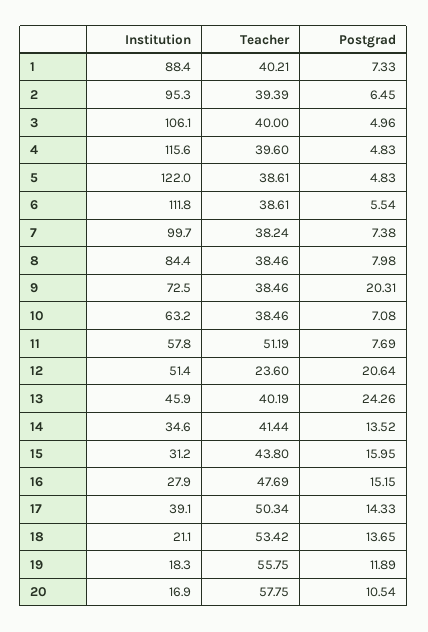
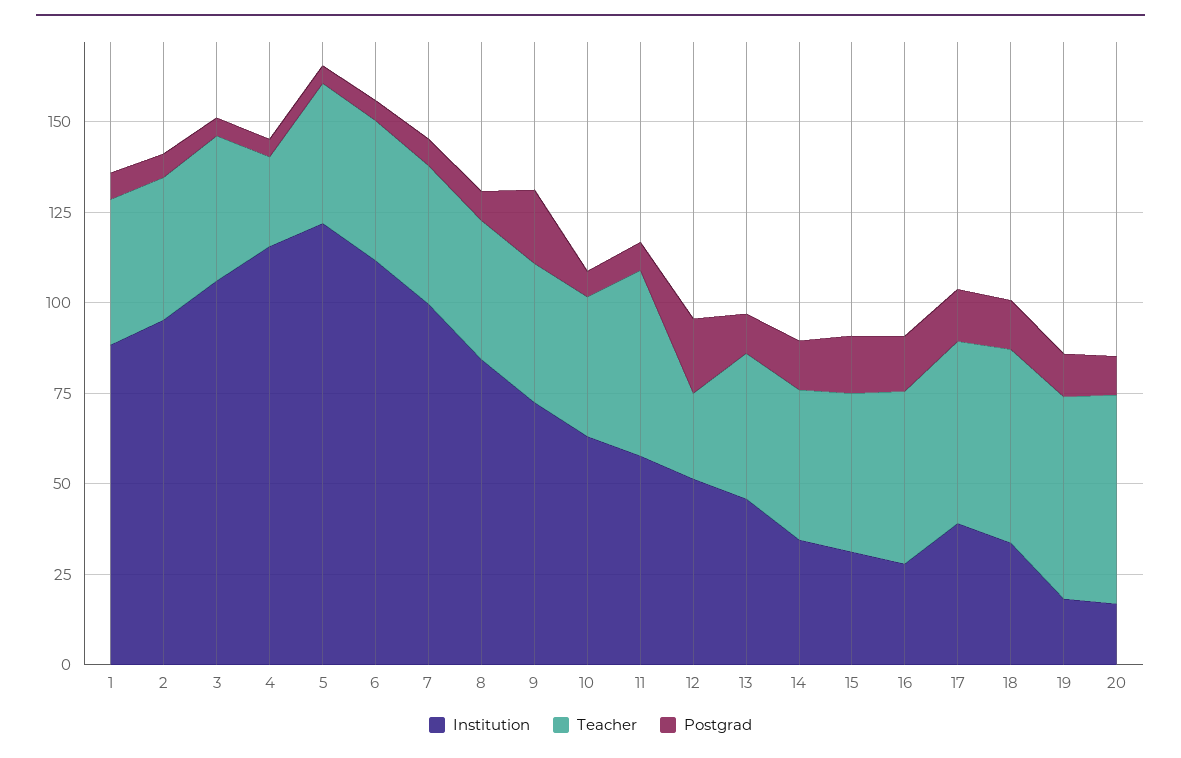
  {
    "Institution": {
      "1": 88.4,
      "2": 95.3,
      "3": 106.1,
      "4": 115.6,
      "5": 122,
      "6": 111.8,
      "7": 99.7,
      "8": 84.4,
      "9": 72.5,
      "10": 63.2,
      "11": 57.8,
      "12": 51.4,
      "13": 45.9,
      "14": 34.6,
      "15": 31.2,
      "16": 27.9,
      "17": 39.1,
-     "18": 21.1,
+     "18": 35,
      "19": 18.3,
      "20": 16.9
    },
    "Teacher": {
      "1": 40.21,
      "2": 39.39,
      "3": 40,
-     "4": 39.6,
+     "4": 25,
      "5": 38.61,
      "6": 38.61,
      "7": 38.24,
      "8": 38.46,
      "9": 38.46,
      "10": 38.46,
      "11": 51.19,
      "12": 23.6,
      "13": 40.19,
      "14": 41.44,
      "15": 43.8,
      "16": 47.69,
      "17": 50.34,
      "18": 53.42,
      "19": 55.75,
      "20": 57.75
    },
    "Postgrad": {
      "1": 7.33,
      "2": 6.45,
      "3": 4.96,
      "4": 4.83,
      "5": 4.83,
      "6": 5.54,
      "7": 7.38,
      "8": 7.98,
      "9": 20.31,
      "10": 7.08,
      "11": 7.69,
      "12": 20.64,
-     "13": 24.26,
+     "13": 10,
      "14": 13.52,
      "15": 15.95,
      "16": 15.15,
      "17": 14.33,
      "18": 13.65,
      "19": 11.89,
      "20": 10.54
    }
  }

